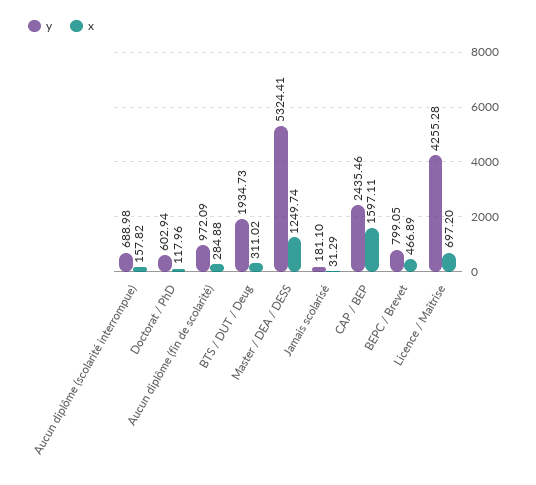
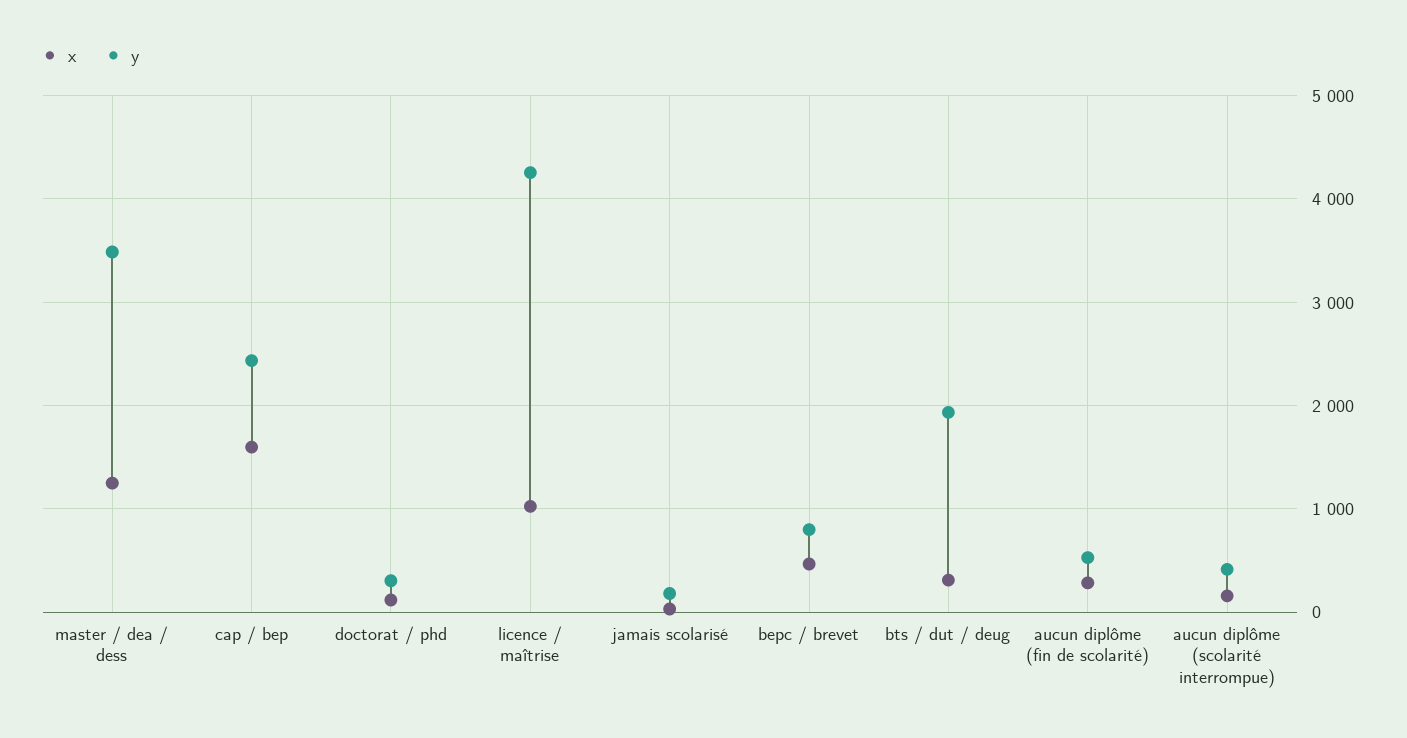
  {
    "y": {
-     "Aucun diplôme (scolarité interrompue)": 688.98,
+     "Aucun diplôme (scolarité interrompue)": 400,
-     "Doctorat / PhD": 602.94,
+     "Doctorat / PhD": 300,
-     "Aucun diplôme (fin de scolarité)": 972.09,
+     "Aucun diplôme (fin de scolarité)": 500,
      "BTS / DUT / Deug": 1934.73,
-     "Master / DEA / DESS": 5324.41,
+     "Master / DEA / DESS": 3500,
      "Jamais scolarisé": 181.1,
      "CAP / BEP": 2435.46,
      "BEPC / Brevet": 799.05,
      "Licence / Maîtrise": 4255.28
    },
    "x": {
      "Aucun diplôme (scolarité interrompue)": 157.82,
      "Doctorat / PhD": 117.96,
      "Aucun diplôme (fin de scolarité)": 284.88,
      "BTS / DUT / Deug": 311.02,
      "Master / DEA / DESS": 1249.74,
      "Jamais scolarisé": 31.29,
      "CAP / BEP": 1597.11,
      "BEPC / Brevet": 466.89,
-     "Licence / Maîtrise": 697.2
+     "Licence / Maîtrise": 1000
    }
  }

